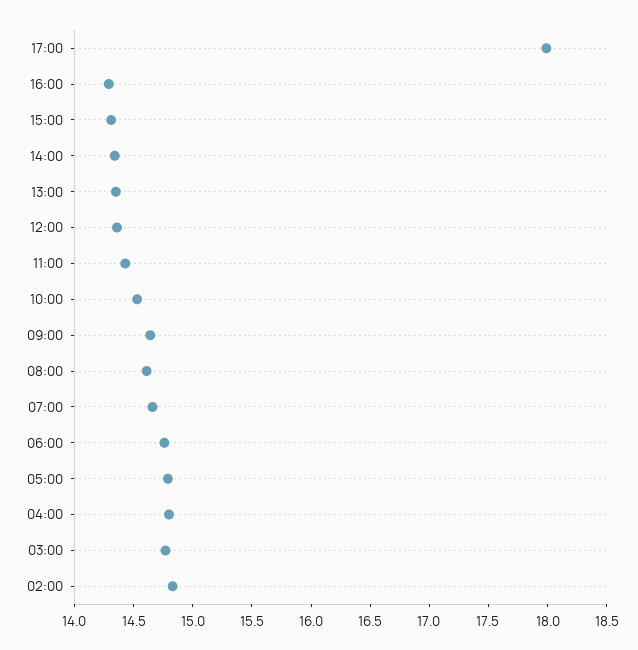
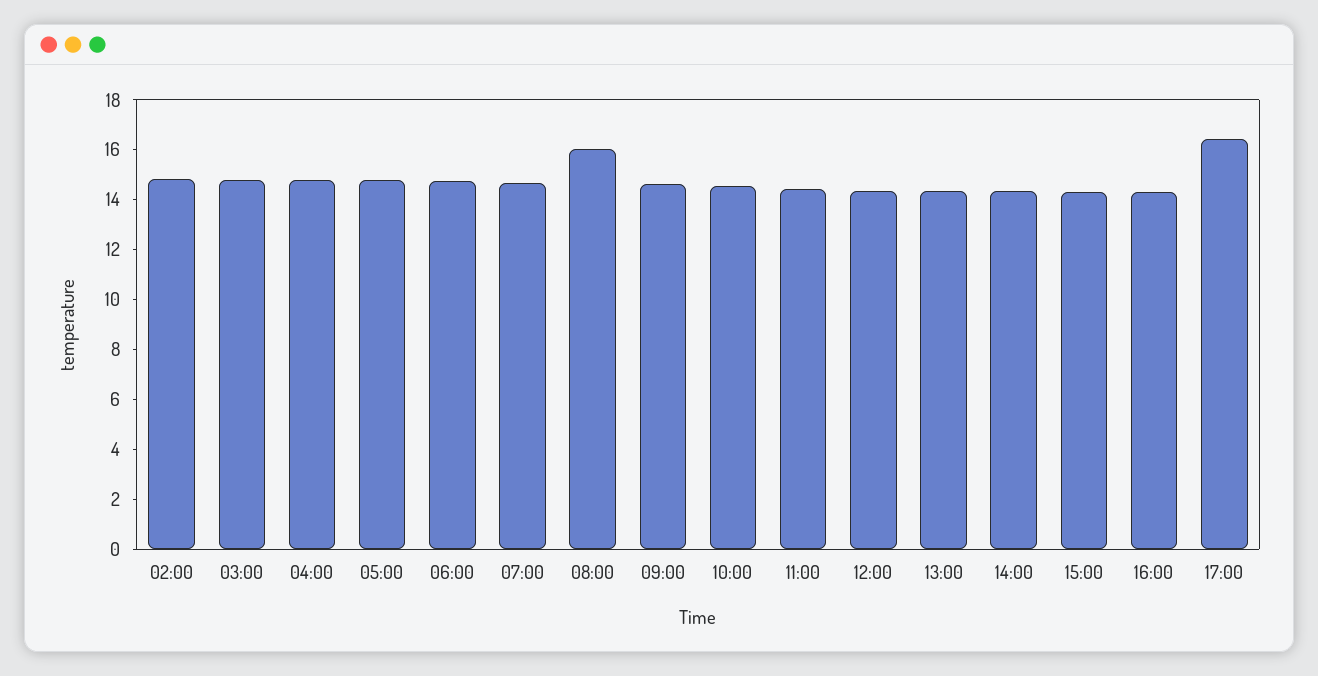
  {
-   "17:00": 18,
+   "17:00": 16.5,
    "16:00": 14.3,
    "15:00": 14.3,
    "14:00": 14.3,
    "13:00": 14.4,
    "12:00": 14.4,
    "11:00": 14.4,
    "10:00": 14.5,
    "09:00": 14.6,
-   "08:00": 14.6,
+   "08:00": 16,
    "07:00": 14.7,
    "06:00": 14.8,
    "05:00": 14.8,
    "04:00": 14.8,
    "03:00": 14.8,
    "02:00": 14.8
  }

